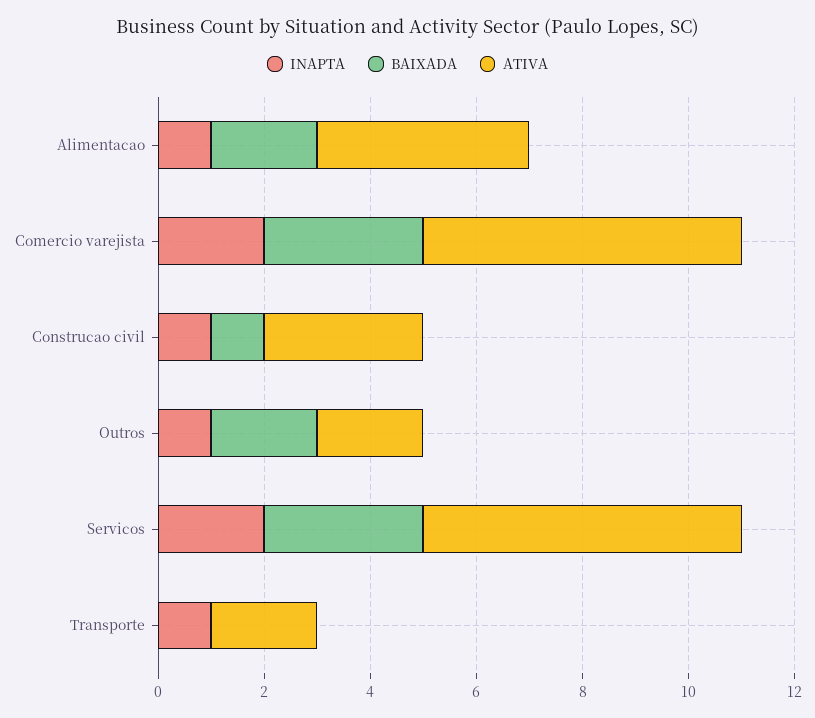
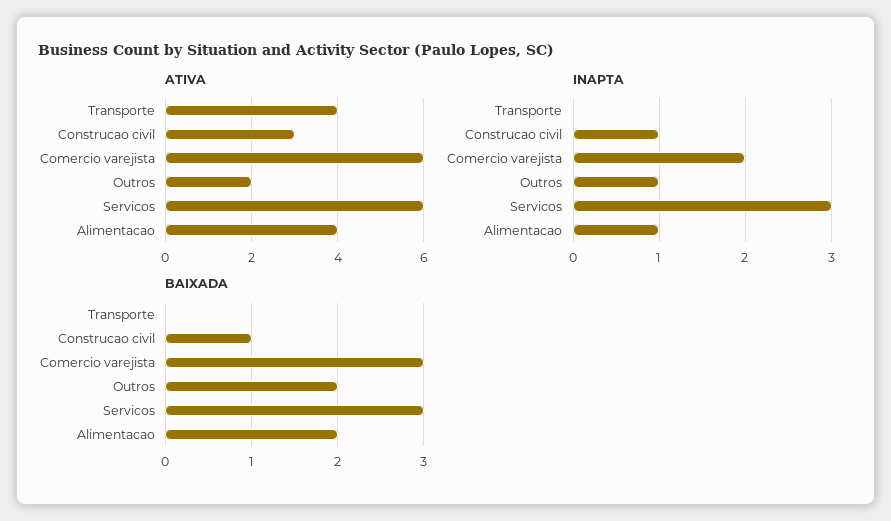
  {
    "INAPTA": {
      "Alimentacao": 1,
      "Comercio varejista": 2,
      "Construcao civil": 1,
      "Outros": 1,
-     "Servicos": 2,
+     "Servicos": 3,
-     "Transporte": 1
+     "Transporte": 0
    },
    "BAIXADA": {
      "Alimentacao": 2,
      "Comercio varejista": 3,
      "Construcao civil": 1,
      "Outros": 2,
      "Servicos": 3,
      "Transporte": 0
    },
    "ATIVA": {
      "Alimentacao": 4,
      "Comercio varejista": 6,
      "Construcao civil": 3,
      "Outros": 2,
      "Servicos": 6,
-     "Transporte": 2
+     "Transporte": 4
    }
  }

